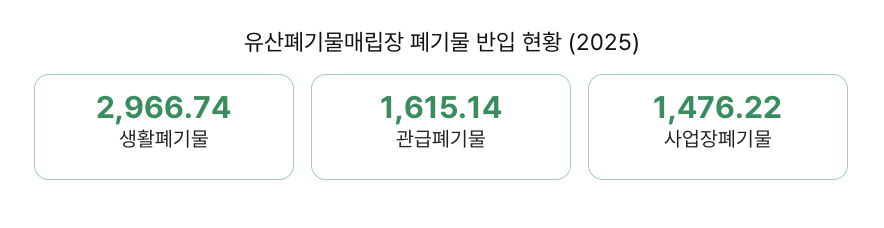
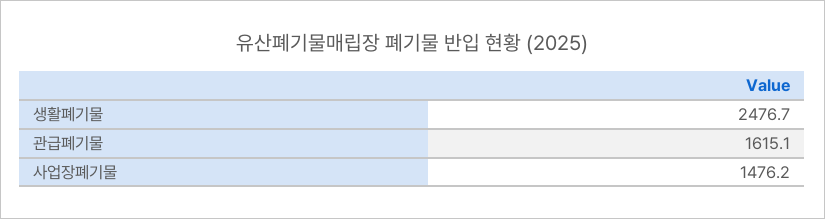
  {
-   "생활폐기물": 2966.74,
+   "생활폐기물": 2476.7,
    "관급폐기물": 1615.14,
    "사업장폐기물": 1476.22
  }

